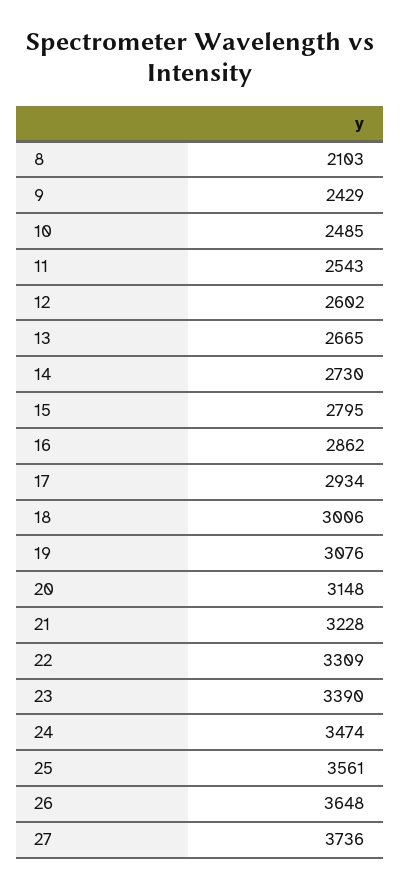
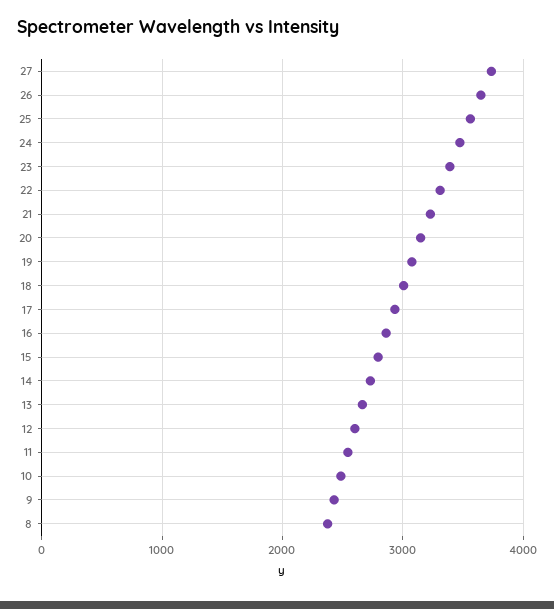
  {
-   "8": 2103,
+   "8": 2400,
    "9": 2429,
    "10": 2485,
    "11": 2543,
    "12": 2602,
    "13": 2665,
    "14": 2730,
    "15": 2795,
    "16": 2862,
    "17": 2934,
    "18": 3006,
    "19": 3076,
    "20": 3148,
    "21": 3228,
    "22": 3309,
    "23": 3390,
    "24": 3474,
    "25": 3561,
    "26": 3648,
    "27": 3736
  }

